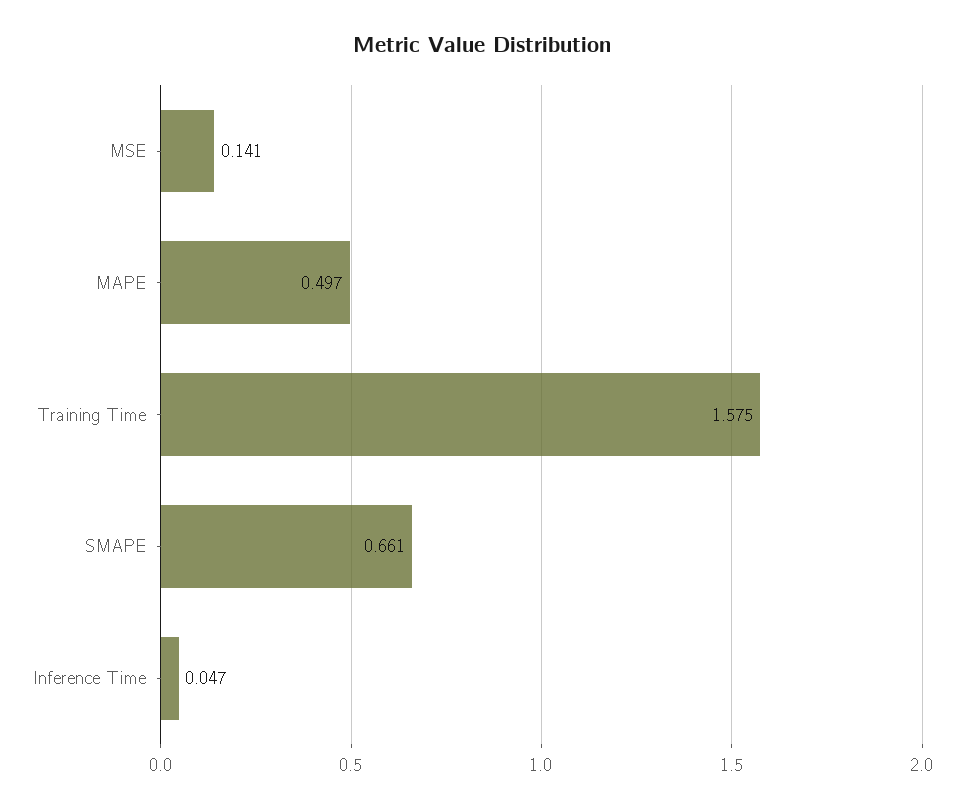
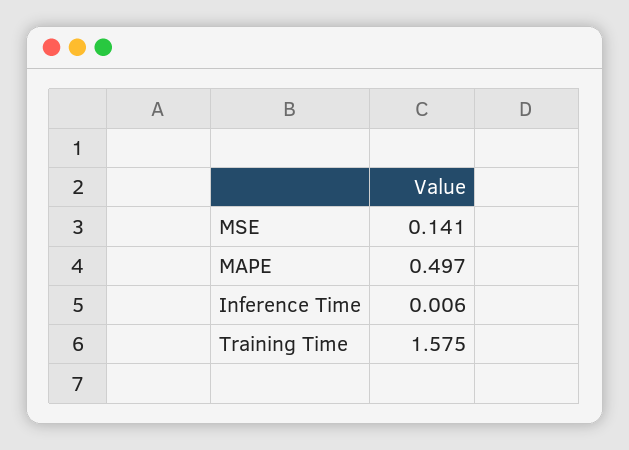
  {
    "MSE": 0.141,
    "MAPE": 0.497,
    "Training Time": 1.575,
-   "SMAPE": 0.661,
-   "Inference Time": 0.047
+   "Inference Time": 0.006
  }

